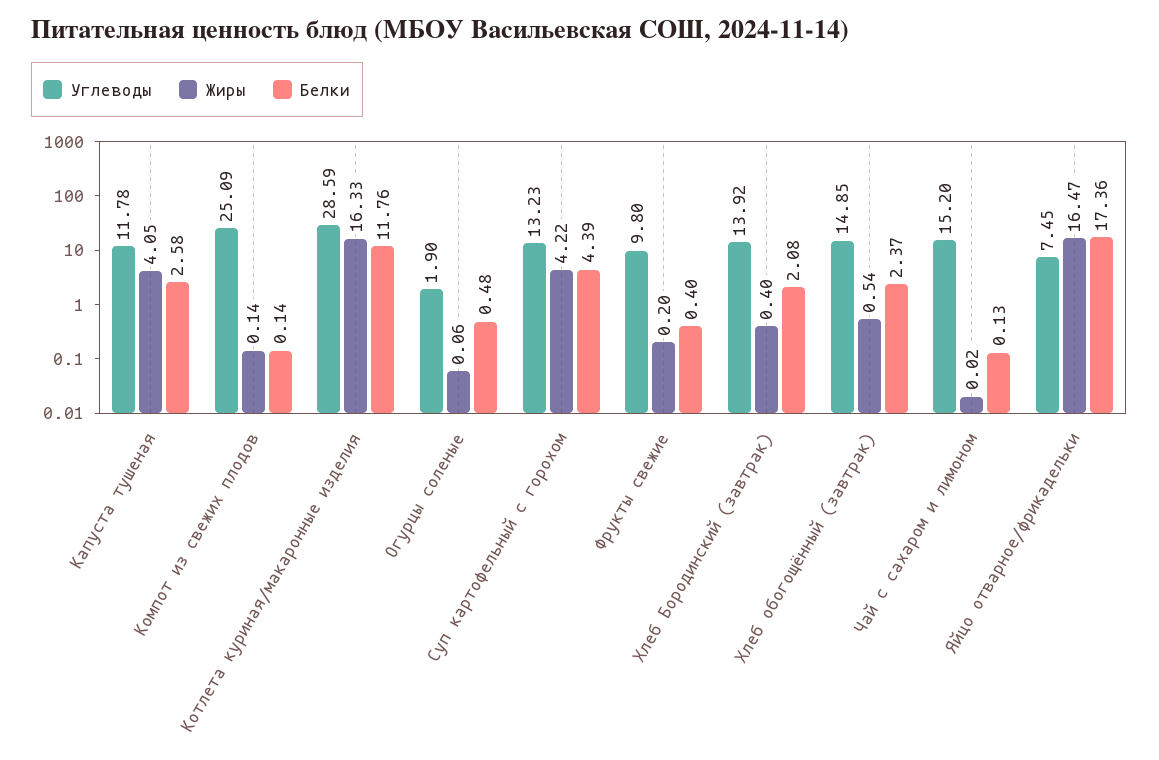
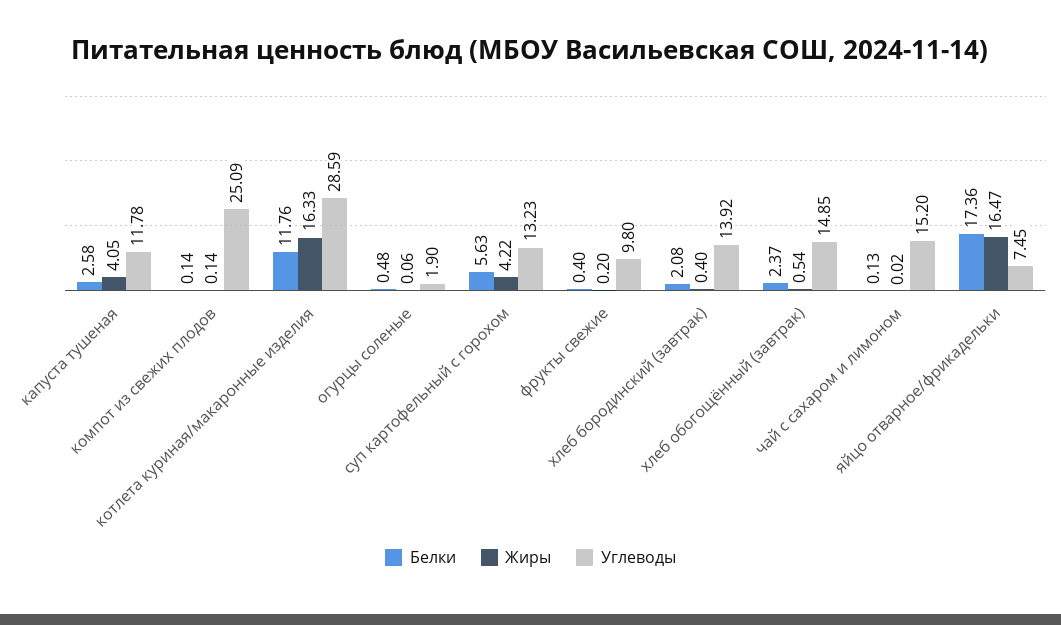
  {
    "Углеводы": {
      "Капуста тушеная": 11.78,
      "Компот из свежих плодов": 25.09,
      "Котлета куриная/макаронные изделия": 28.59,
      "Огурцы соленые": 1.9,
      "Суп картофельный с горохом": 13.23,
      "Фрукты свежие": 9.8,
      "Хлеб Бородинский (завтрак)": 13.92,
      "Хлеб обогощённый (завтрак)": 14.85,
      "Чай с сахаром и лимоном": 15.2,
      "Яйцо отварное/фрикадельки": 7.45
    },
    "Жиры": {
      "Капуста тушеная": 4.05,
      "Компот из свежих плодов": 0.14,
      "Котлета куриная/макаронные изделия": 16.33,
      "Огурцы соленые": 0.06,
      "Суп картофельный с горохом": 4.22,
      "Фрукты свежие": 0.2,
      "Хлеб Бородинский (завтрак)": 0.4,
      "Хлеб обогощённый (завтрак)": 0.54,
      "Чай с сахаром и лимоном": 0.02,
      "Яйцо отварное/фрикадельки": 16.47
    },
    "Белки": {
      "Капуста тушеная": 2.58,
      "Компот из свежих плодов": 0.14,
      "Котлета куриная/макаронные изделия": 11.76,
      "Огурцы соленые": 0.48,
-     "Суп картофельный с горохом": 4.39,
+     "Суп картофельный с горохом": 5.63,
      "Фрукты свежие": 0.4,
      "Хлеб Бородинский (завтрак)": 2.08,
      "Хлеб обогощённый (завтрак)": 2.37,
      "Чай с сахаром и лимоном": 0.13,
      "Яйцо отварное/фрикадельки": 17.36
    }
  }

